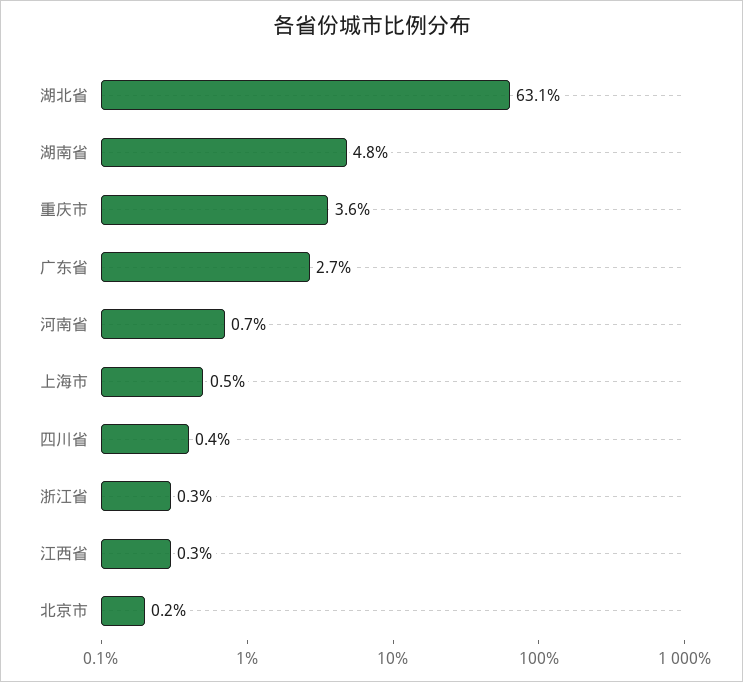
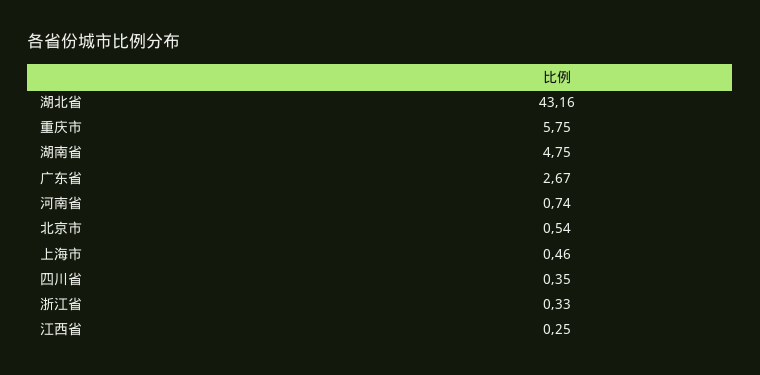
  {
-   "湖北省": 63.1,
+   "湖北省": 43.16,
    "湖南省": 4.75,
-   "重庆市": 3.6,
+   "重庆市": 5.75,
    "广东省": 2.67,
    "河南省": 0.74,
    "上海市": 0.46,
    "四川省": 0.35,
    "浙江省": 0.33,
    "江西省": 0.25,
-   "北京市": 0.2
+   "北京市": 0.54
  }

